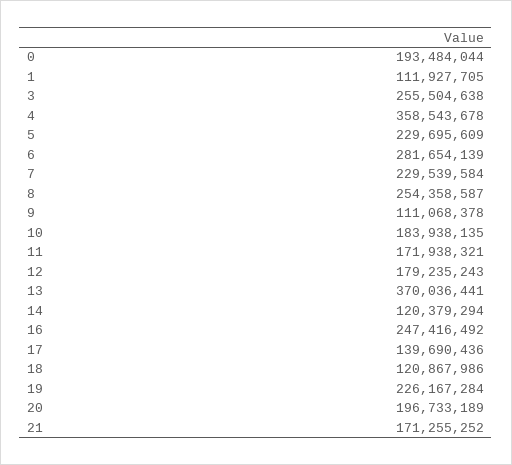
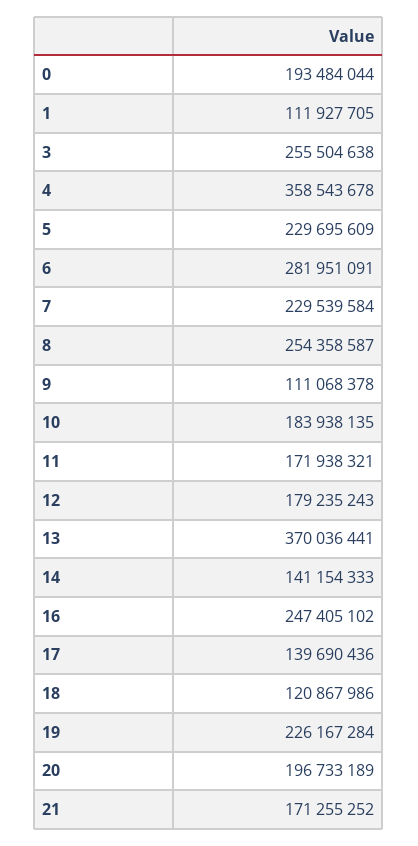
  {
    "0": 193484044,
    "1": 111927705,
    "3": 255504638,
    "4": 358543678,
    "5": 229695609,
-   "6": 281654139,
+   "6": 281951091,
    "7": 229539584,
    "8": 254358587,
    "9": 111068378,
    "10": 183938135,
    "11": 171938321,
    "12": 179235243,
    "13": 370036441,
-   "14": 120379294,
+   "14": 141154333,
-   "16": 247416492,
+   "16": 247405102,
    "17": 139690436,
    "18": 120867986,
    "19": 226167284,
    "20": 196733189,
    "21": 171255252
  }

